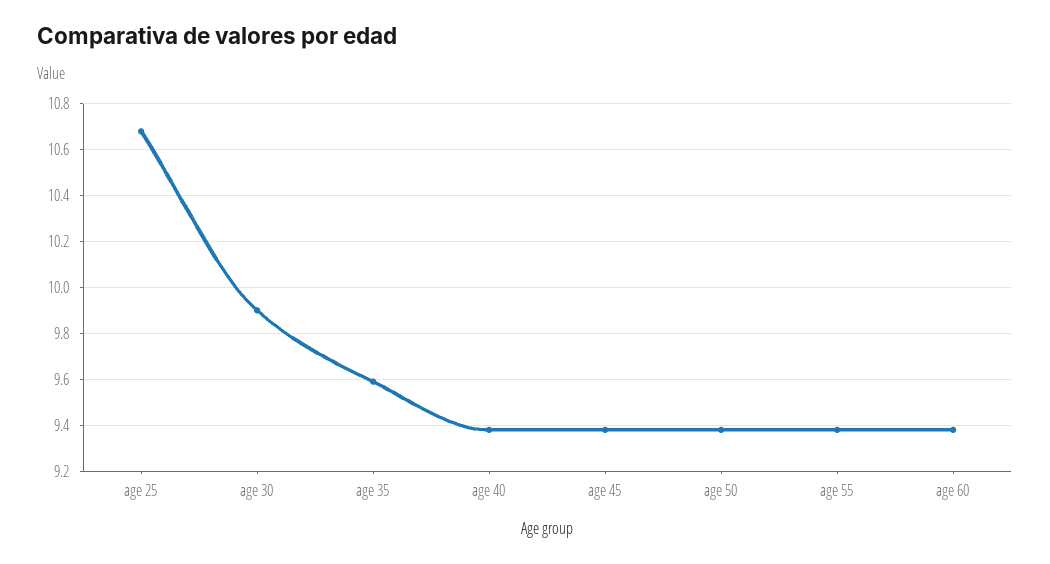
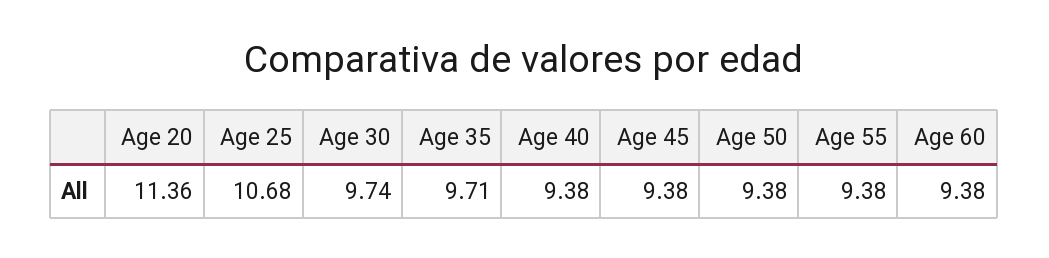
  {
    "age 25": 10.68,
-   "age 30": 9.9,
+   "age 30": 9.74,
-   "age 35": 9.6,
+   "age 35": 9.71,
    "age 40": 9.38,
    "age 45": 9.38,
    "age 50": 9.38,
    "age 55": 9.38,
-   "age 60": 9.38
+   "age 60": 9.38,
+   "Age 20": 11.36
  }

